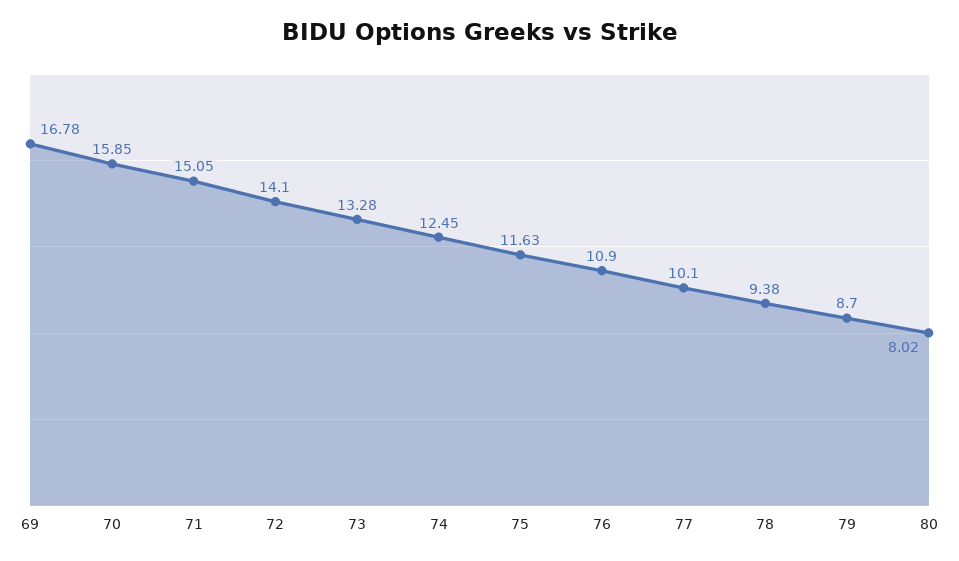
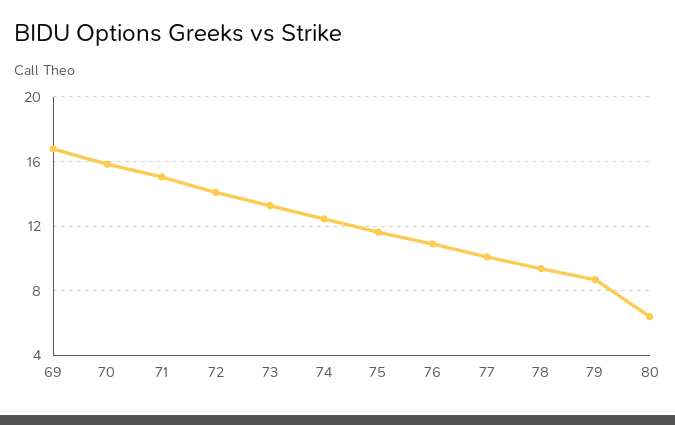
  {
    "69": 16.78,
    "70": 15.85,
    "71": 15.05,
    "72": 14.1,
    "73": 13.28,
    "74": 12.45,
    "75": 11.63,
    "76": 10.9,
    "77": 10.1,
    "78": 9.38,
    "79": 8.7,
-   "80": 8.02
+   "80": 6.5
  }

